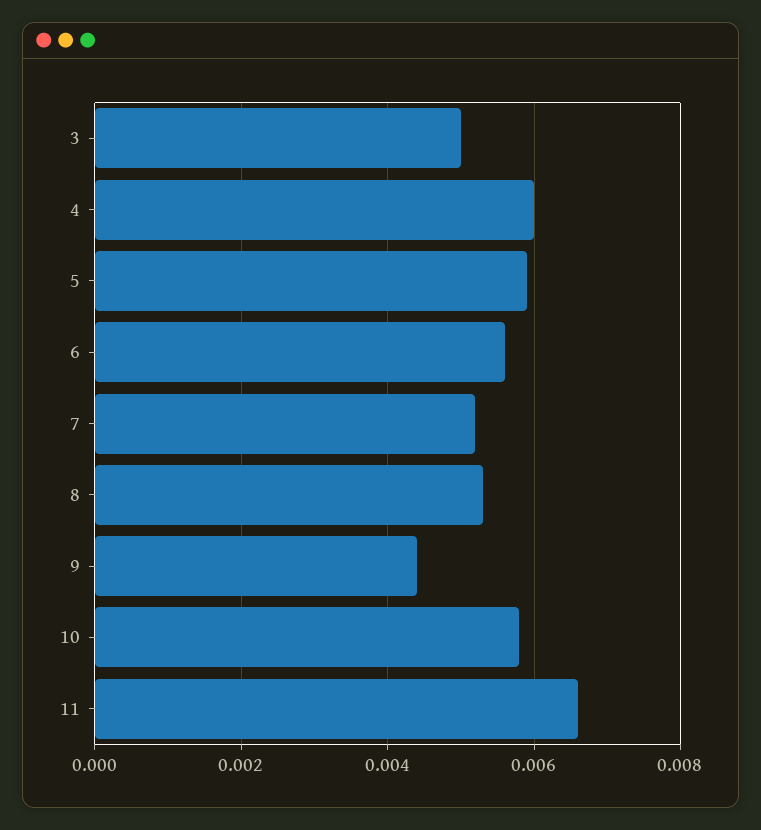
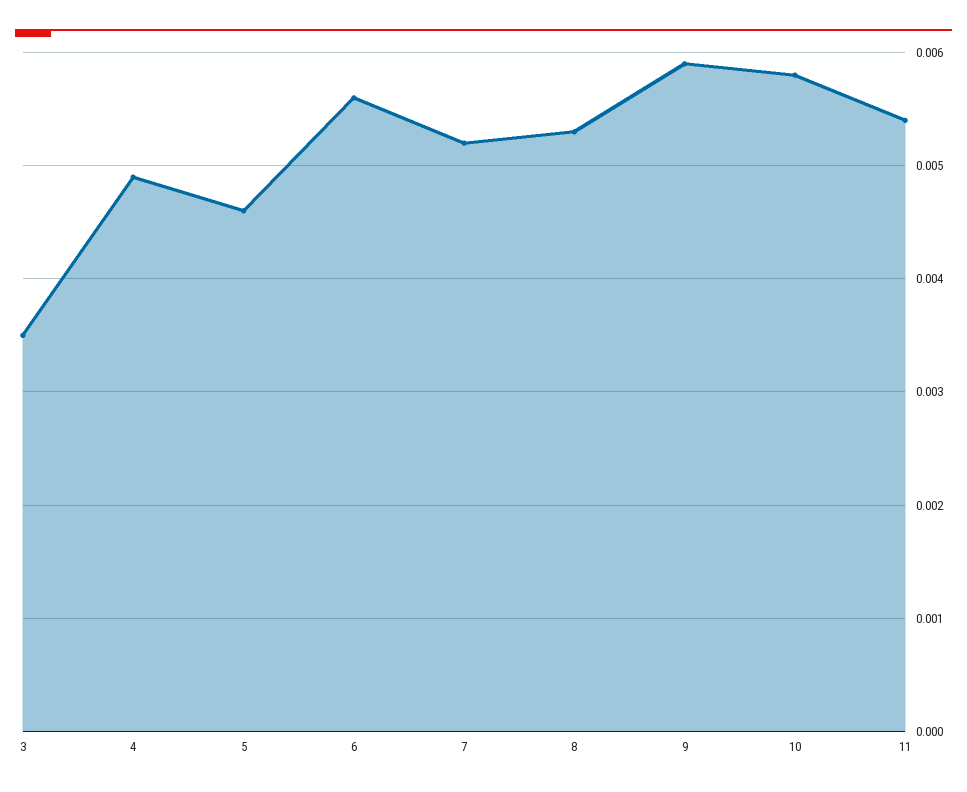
  {
-   "3": 0.005,
+   "3": 0.0035,
-   "4": 0.006,
+   "4": 0.0049,
-   "5": 0.006,
+   "5": 0.0046,
    "6": 0.0056,
    "7": 0.0052,
    "8": 0.0053,
-   "9": 0.0045,
+   "9": 0.0059,
    "10": 0.0058,
-   "11": 0.0065
+   "11": 0.0054
  }

